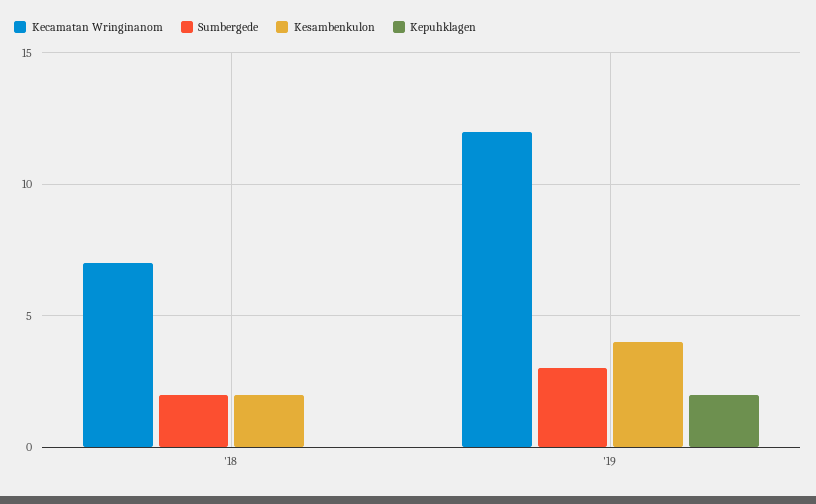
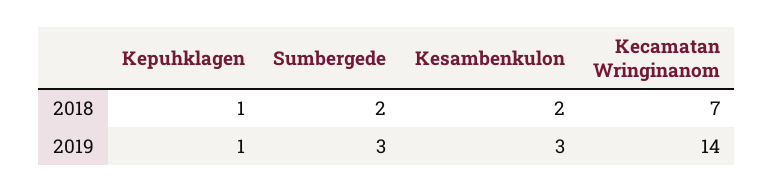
  {
    "Kecamatan Wringinanom": {
      "'18": 7,
-     "'19": 12
+     "'19": 14
    },
    "Sumbergede": {
      "'18": 2,
      "'19": 3
    },
    "Kesambenkulon": {
      "'18": 2,
-     "'19": 4
+     "'19": 3
    },
    "Kepuhklagen": {
-     "'18": 0,
+     "'18": 1,
-     "'19": 2
+     "'19": 1
    }
  }

